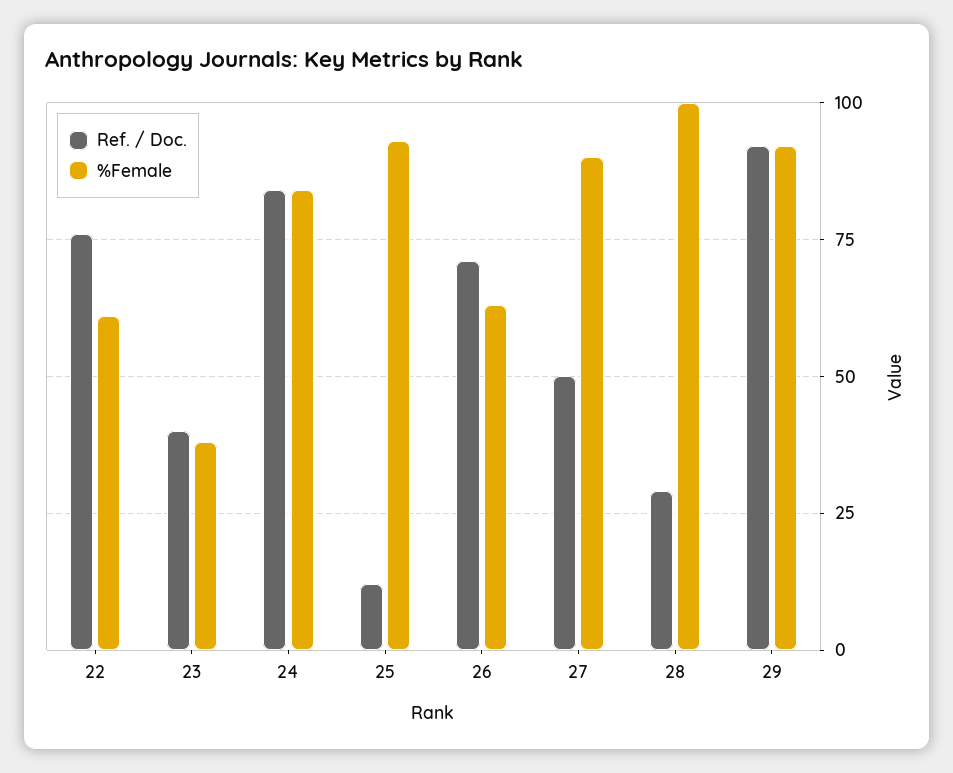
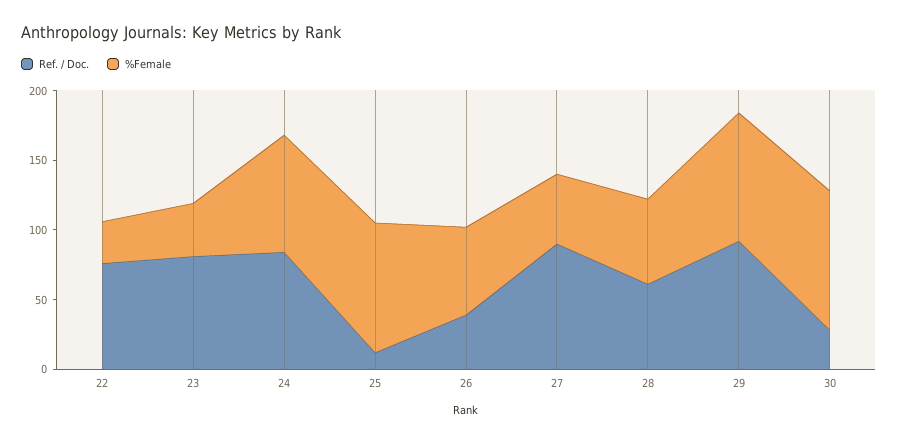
  {
    "Ref. / Doc.": {
      "22": 75,
-     "23": 40,
+     "23": 80,
      "24": 85,
      "25": 10,
-     "26": 70,
+     "26": 40,
-     "27": 50,
+     "27": 90,
-     "28": 30,
+     "28": 60,
-     "29": 90
+     "29": 90,
+     "30": 30
    },
    "%Female": {
-     "22": 60,
+     "22": 30,
      "23": 40,
      "24": 85,
      "25": 95,
      "26": 65,
-     "27": 90,
+     "27": 50,
-     "28": 100,
+     "28": 60,
-     "29": 90
+     "29": 90,
+     "30": 100
    }
  }

